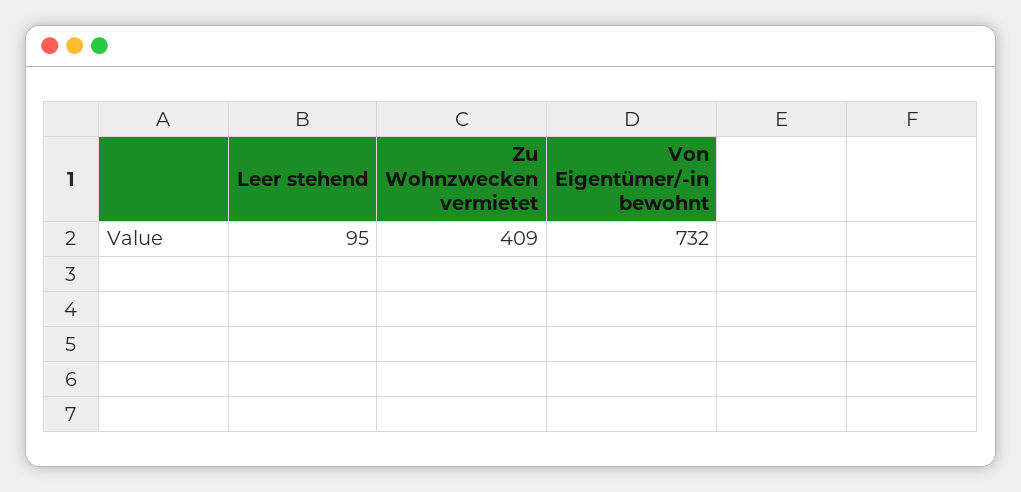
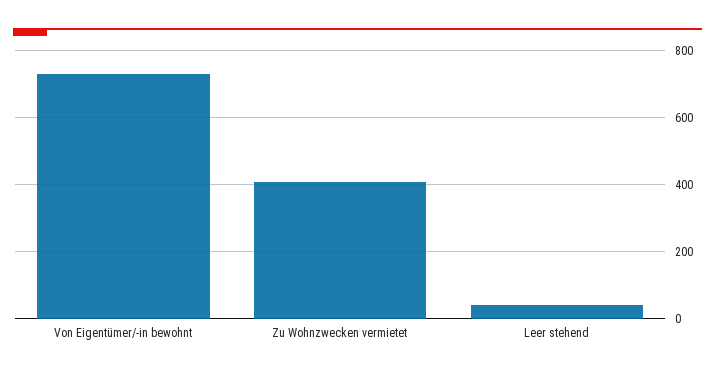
  {
-   "Leer stehend": 95,
+   "Leer stehend": 40,
    "Zu Wohnzwecken vermietet": 409,
    "Von Eigentümer/-in bewohnt": 732
  }

